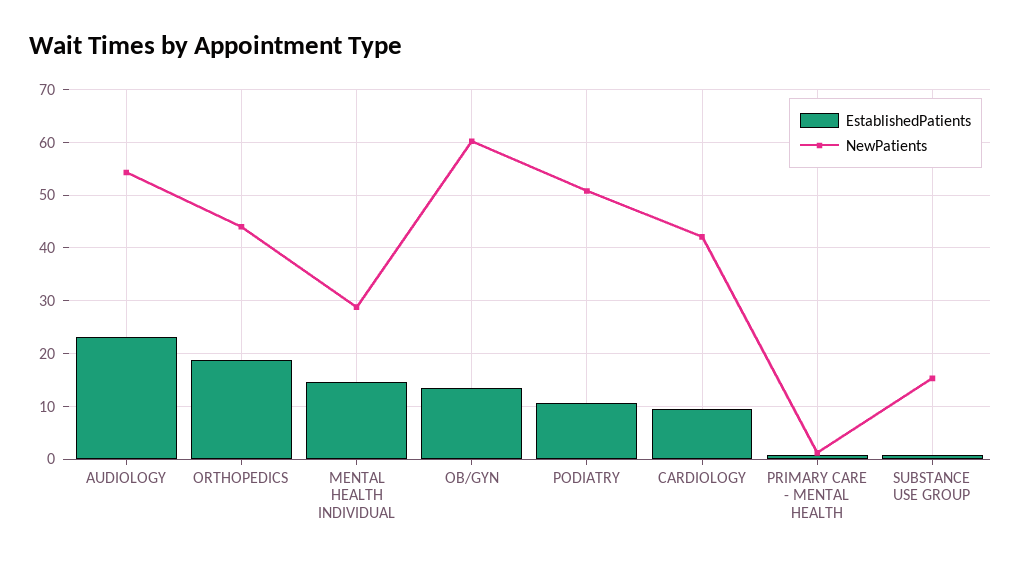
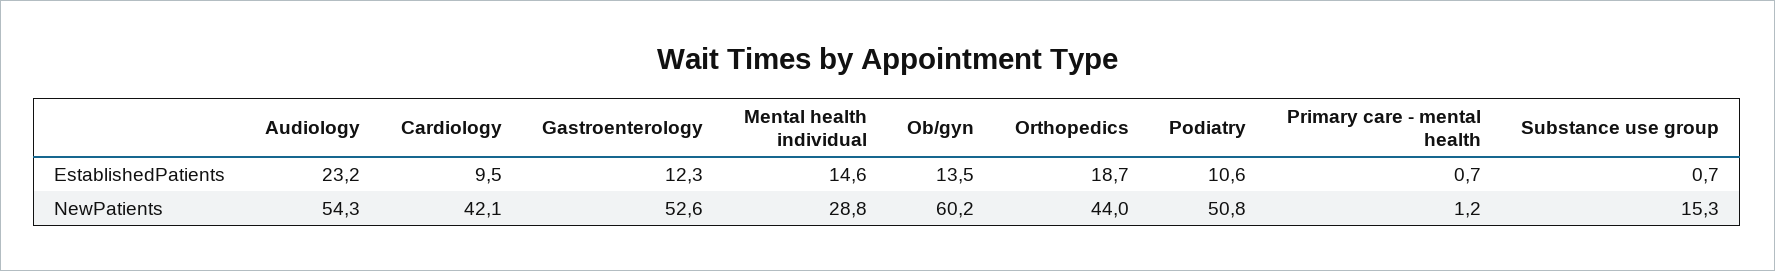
  {
    "EstablishedPatients": {
      "AUDIOLOGY": 23.2,
      "ORTHOPEDICS": 18.7,
      "MENTAL HEALTH INDIVIDUAL": 14.6,
      "OB/GYN": 13.5,
      "PODIATRY": 10.6,
      "CARDIOLOGY": 9.5,
      "PRIMARY CARE - MENTAL HEALTH": 0.7,
-     "SUBSTANCE USE GROUP": 0.7
+     "SUBSTANCE USE GROUP": 0.7,
+     "Gastroenterology": 12.3
    },
    "NewPatients": {
      "AUDIOLOGY": 54.3,
      "ORTHOPEDICS": 44,
      "MENTAL HEALTH INDIVIDUAL": 28.8,
      "OB/GYN": 60.2,
      "PODIATRY": 50.8,
      "CARDIOLOGY": 42.1,
      "PRIMARY CARE - MENTAL HEALTH": 1.2,
-     "SUBSTANCE USE GROUP": 15.3
+     "SUBSTANCE USE GROUP": 15.3,
+     "Gastroenterology": 52.6
    }
  }

